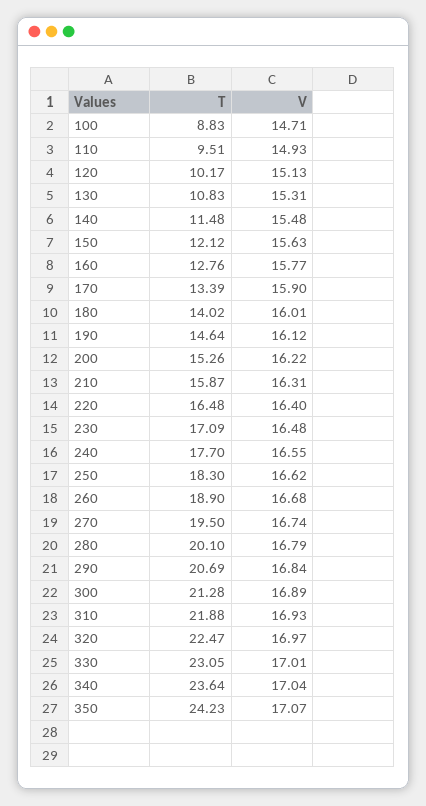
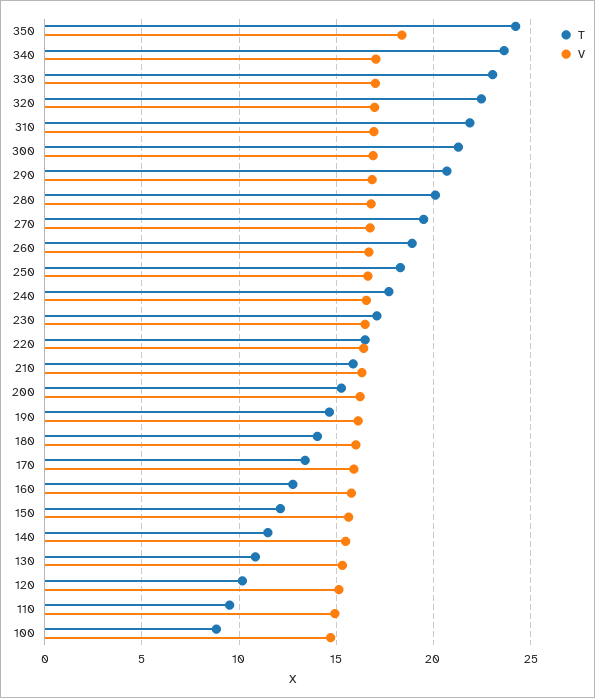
  {
    "T": {
      "100": 8.83,
      "110": 9.51,
      "120": 10.17,
      "130": 10.83,
      "140": 11.48,
      "150": 12.12,
      "160": 12.76,
      "170": 13.39,
      "180": 14.02,
      "190": 14.64,
      "200": 15.26,
      "210": 15.87,
      "220": 16.48,
      "230": 17.09,
      "240": 17.7,
      "250": 18.3,
      "260": 18.9,
      "270": 19.5,
      "280": 20.1,
      "290": 20.69,
      "300": 21.28,
      "310": 21.88,
      "320": 22.47,
      "330": 23.05,
      "340": 23.64,
      "350": 24.23
    },
    "V": {
      "100": 14.71,
      "110": 14.93,
      "120": 15.13,
      "130": 15.31,
      "140": 15.48,
      "150": 15.63,
      "160": 15.77,
      "170": 15.9,
      "180": 16.01,
      "190": 16.12,
      "200": 16.22,
      "210": 16.31,
      "220": 16.4,
      "230": 16.48,
      "240": 16.55,
      "250": 16.62,
      "260": 16.68,
      "270": 16.74,
      "280": 16.79,
      "290": 16.84,
      "300": 16.89,
      "310": 16.93,
      "320": 16.97,
      "330": 17.01,
      "340": 17.04,
-     "350": 17.07
+     "350": 18.5
    }
  }

